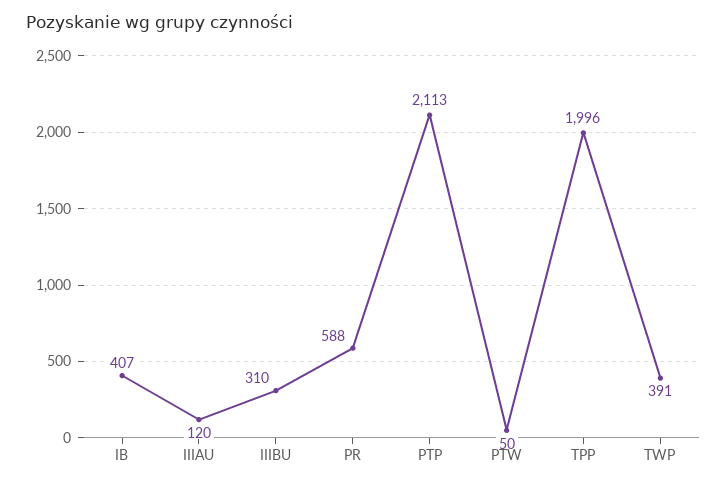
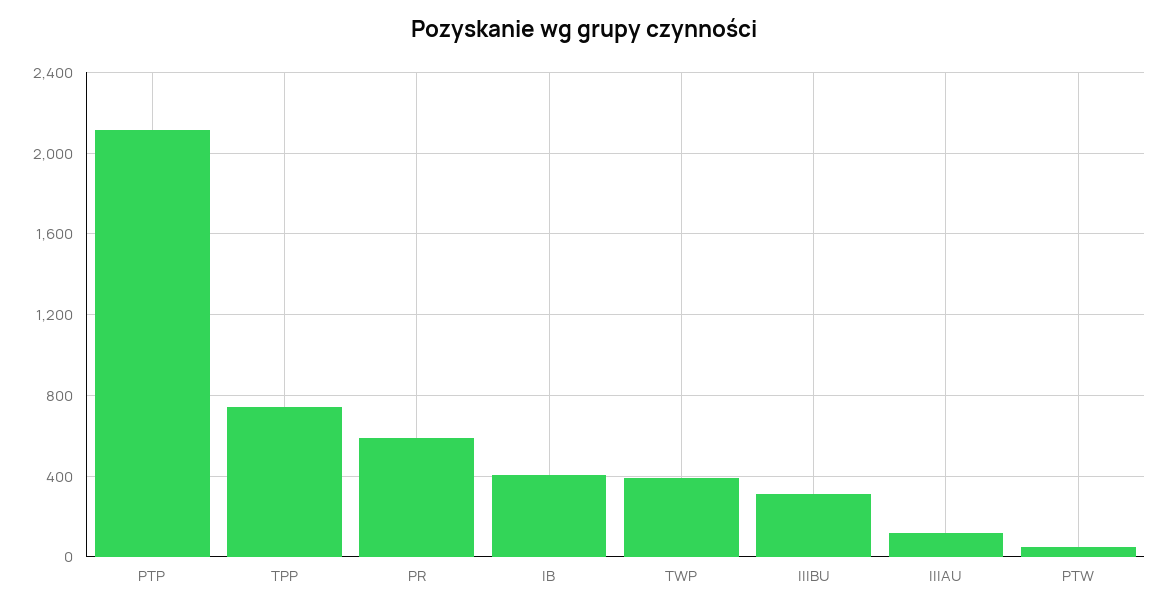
  {
    "IB": 407,
    "IIIAU": 120,
    "IIIBU": 310,
    "PR": 588,
    "PTP": 2113,
    "PTW": 50,
-   "TPP": 1996,
+   "TPP": 750,
    "TWP": 391
  }

